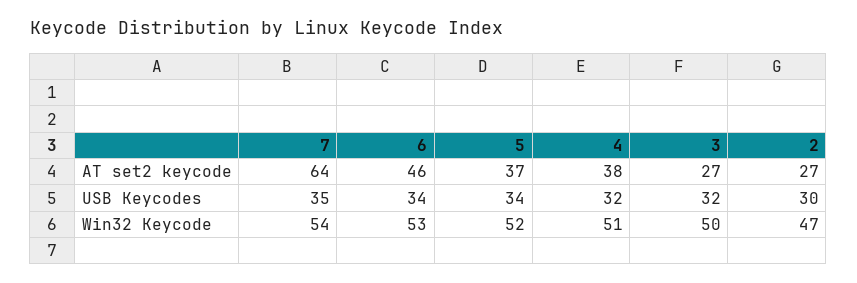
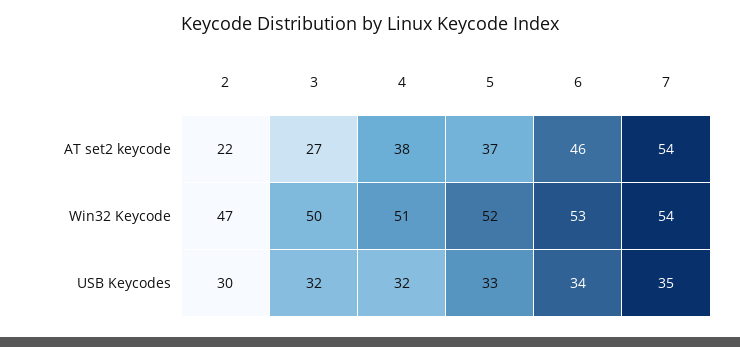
  {
    "7": {
-     "AT set2 keycode": 64,
+     "AT set2 keycode": 54,
      "USB Keycodes": 35,
      "Win32 Keycode": 54
    },
    "6": {
      "AT set2 keycode": 46,
      "USB Keycodes": 34,
      "Win32 Keycode": 53
    },
    "5": {
      "AT set2 keycode": 37,
-     "USB Keycodes": 34,
+     "USB Keycodes": 33,
      "Win32 Keycode": 52
    },
    "4": {
      "AT set2 keycode": 38,
      "USB Keycodes": 32,
      "Win32 Keycode": 51
    },
    "3": {
      "AT set2 keycode": 27,
      "USB Keycodes": 32,
      "Win32 Keycode": 50
    },
    "2": {
-     "AT set2 keycode": 27,
+     "AT set2 keycode": 22,
      "USB Keycodes": 30,
      "Win32 Keycode": 47
    }
  }

